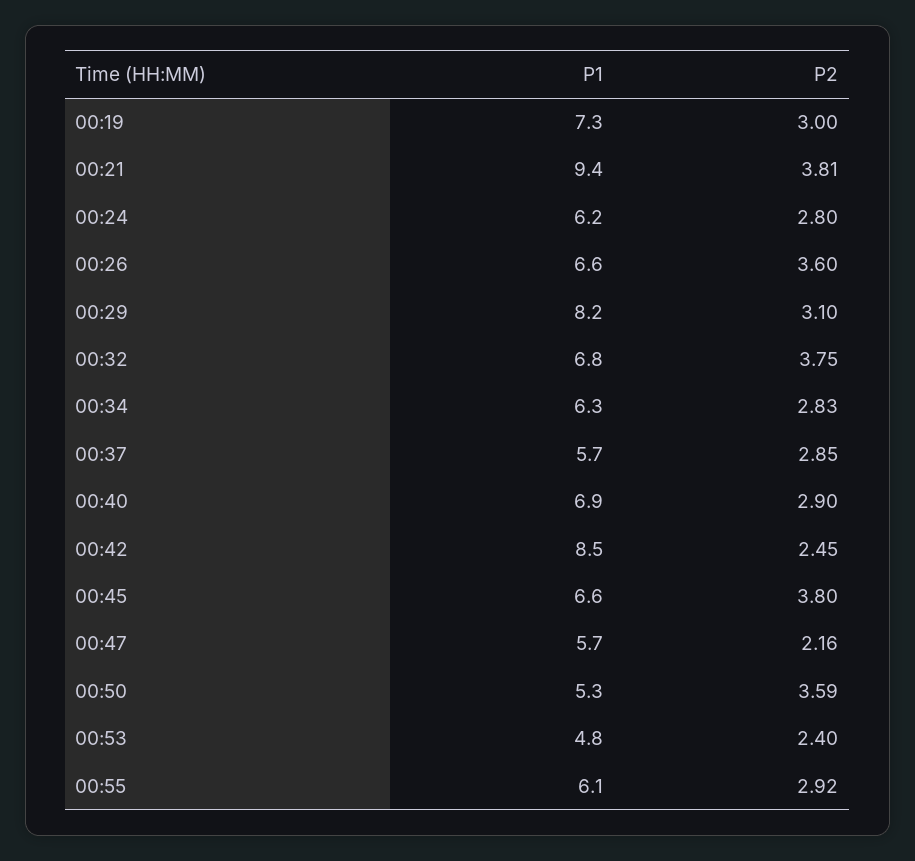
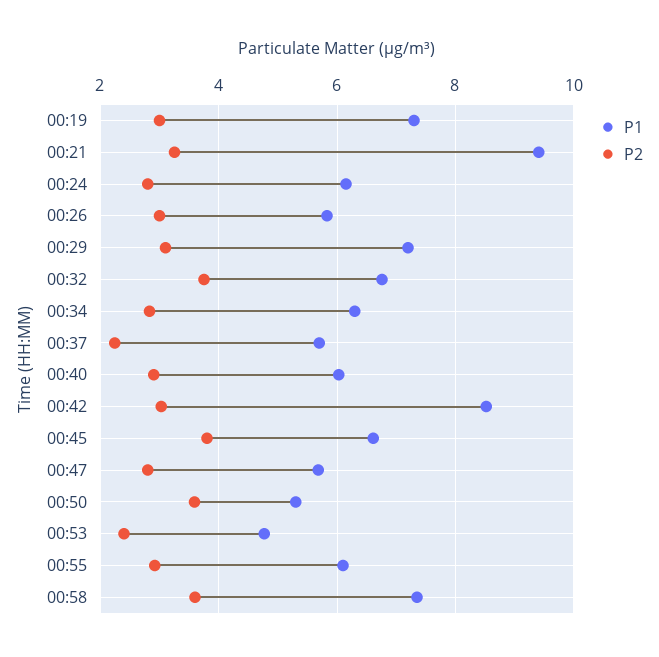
  {
    "P1": {
      "00:19": 7.3,
      "00:21": 9.4,
      "00:24": 6.2,
-     "00:26": 6.6,
+     "00:26": 5.8,
-     "00:29": 8.2,
+     "00:29": 7.2,
      "00:32": 6.8,
      "00:34": 6.3,
      "00:37": 5.7,
-     "00:40": 6.9,
+     "00:40": 6,
      "00:42": 8.5,
      "00:45": 6.6,
      "00:47": 5.7,
      "00:50": 5.3,
      "00:53": 4.8,
-     "00:55": 6.1
+     "00:55": 6.1,
+     "00:58": 7.4
    },
    "P2": {
      "00:19": 3,
-     "00:21": 3.81,
+     "00:21": 3.2,
      "00:24": 2.8,
-     "00:26": 3.6,
+     "00:26": 3,
      "00:29": 3.1,
      "00:32": 3.75,
      "00:34": 2.83,
-     "00:37": 2.85,
+     "00:37": 2.2,
      "00:40": 2.9,
-     "00:42": 2.45,
+     "00:42": 3,
      "00:45": 3.8,
-     "00:47": 2.16,
+     "00:47": 2.8,
      "00:50": 3.59,
      "00:53": 2.4,
-     "00:55": 2.92
+     "00:55": 2.92,
+     "00:58": 3.6
    }
  }

